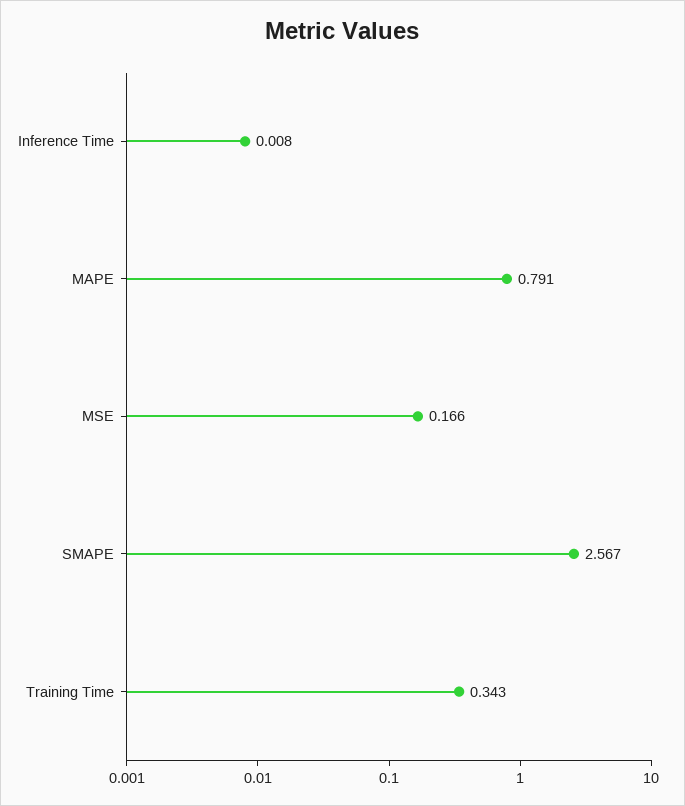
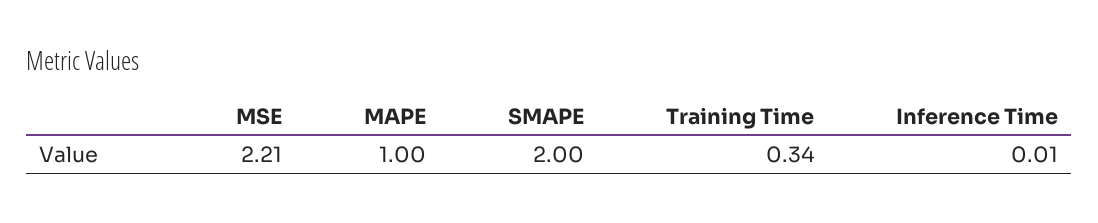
  {
    "Inference Time": 0.008,
-   "MAPE": 0.791,
+   "MAPE": 1,
-   "MSE": 0.166,
+   "MSE": 2.21,
-   "SMAPE": 2.567,
+   "SMAPE": 2,
    "Training Time": 0.343
  }

